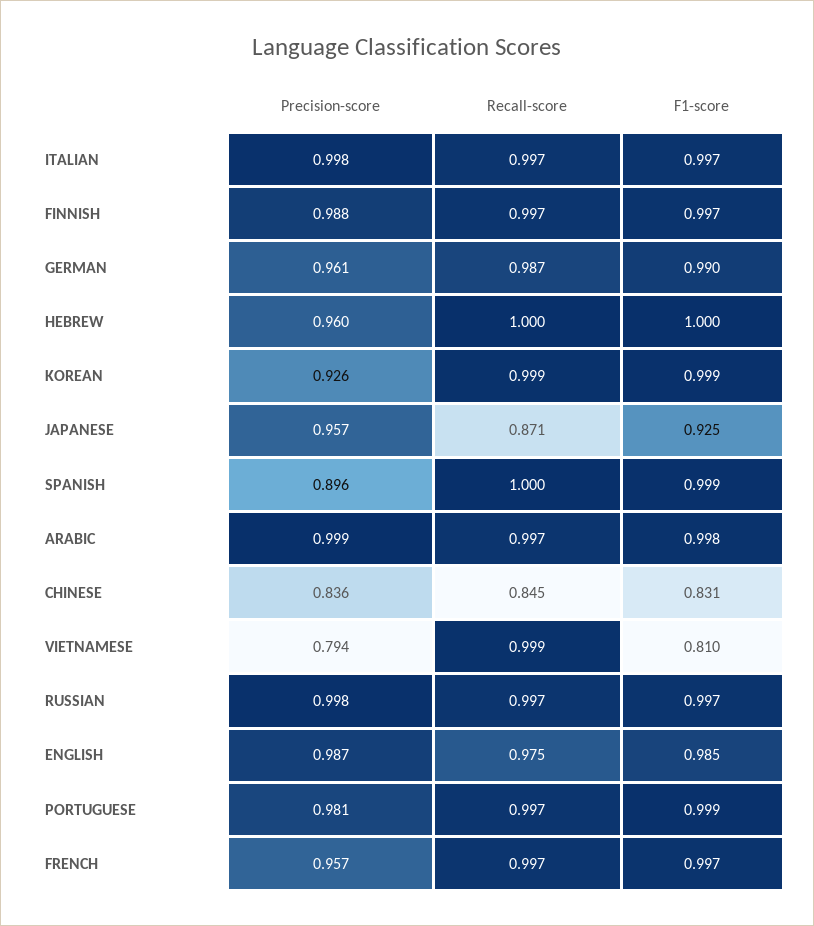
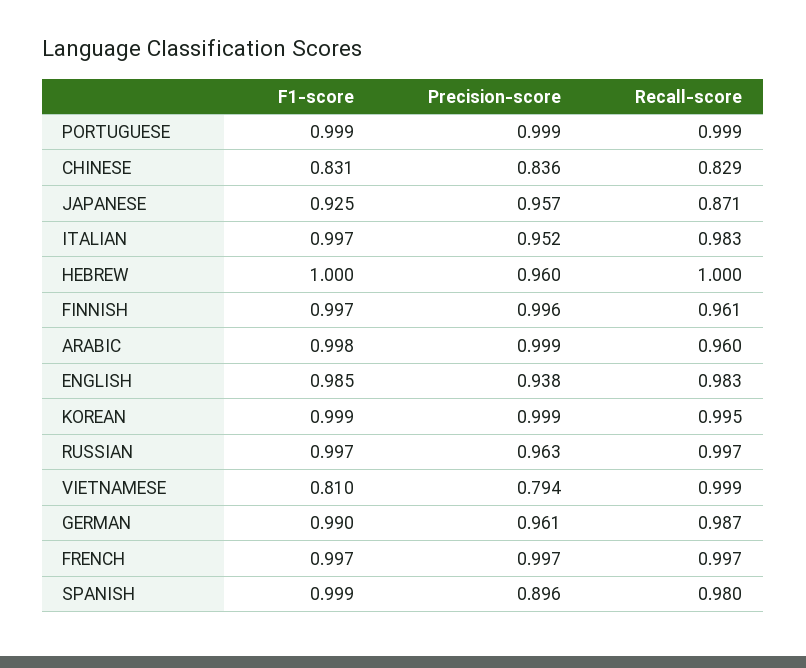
  {
    "Precision-score": {
-     "ITALIAN": 0.998,
+     "ITALIAN": 0.952,
-     "FINNISH": 0.988,
+     "FINNISH": 0.996,
      "GERMAN": 0.961,
      "HEBREW": 0.96,
-     "KOREAN": 0.926,
+     "KOREAN": 0.999,
      "JAPANESE": 0.957,
      "SPANISH": 0.896,
      "ARABIC": 0.999,
      "CHINESE": 0.836,
      "VIETNAMESE": 0.794,
-     "RUSSIAN": 0.998,
+     "RUSSIAN": 0.963,
-     "ENGLISH": 0.987,
+     "ENGLISH": 0.938,
-     "PORTUGUESE": 0.981,
+     "PORTUGUESE": 0.999,
-     "FRENCH": 0.957
+     "FRENCH": 0.997
    },
    "Recall-score": {
-     "ITALIAN": 0.997,
+     "ITALIAN": 0.983,
-     "FINNISH": 0.997,
+     "FINNISH": 0.961,
      "GERMAN": 0.987,
      "HEBREW": 1,
-     "KOREAN": 0.999,
+     "KOREAN": 0.995,
      "JAPANESE": 0.871,
-     "SPANISH": 1,
+     "SPANISH": 0.98,
-     "ARABIC": 0.997,
+     "ARABIC": 0.96,
-     "CHINESE": 0.845,
+     "CHINESE": 0.829,
      "VIETNAMESE": 0.999,
      "RUSSIAN": 0.997,
-     "ENGLISH": 0.975,
+     "ENGLISH": 0.983,
-     "PORTUGUESE": 0.997,
+     "PORTUGUESE": 0.999,
      "FRENCH": 0.997
    },
    "F1-score": {
      "ITALIAN": 0.997,
      "FINNISH": 0.997,
      "GERMAN": 0.99,
      "HEBREW": 1,
      "KOREAN": 0.999,
      "JAPANESE": 0.925,
      "SPANISH": 0.999,
      "ARABIC": 0.998,
      "CHINESE": 0.831,
      "VIETNAMESE": 0.81,
      "RUSSIAN": 0.997,
      "ENGLISH": 0.985,
      "PORTUGUESE": 0.999,
      "FRENCH": 0.997
    }
  }

